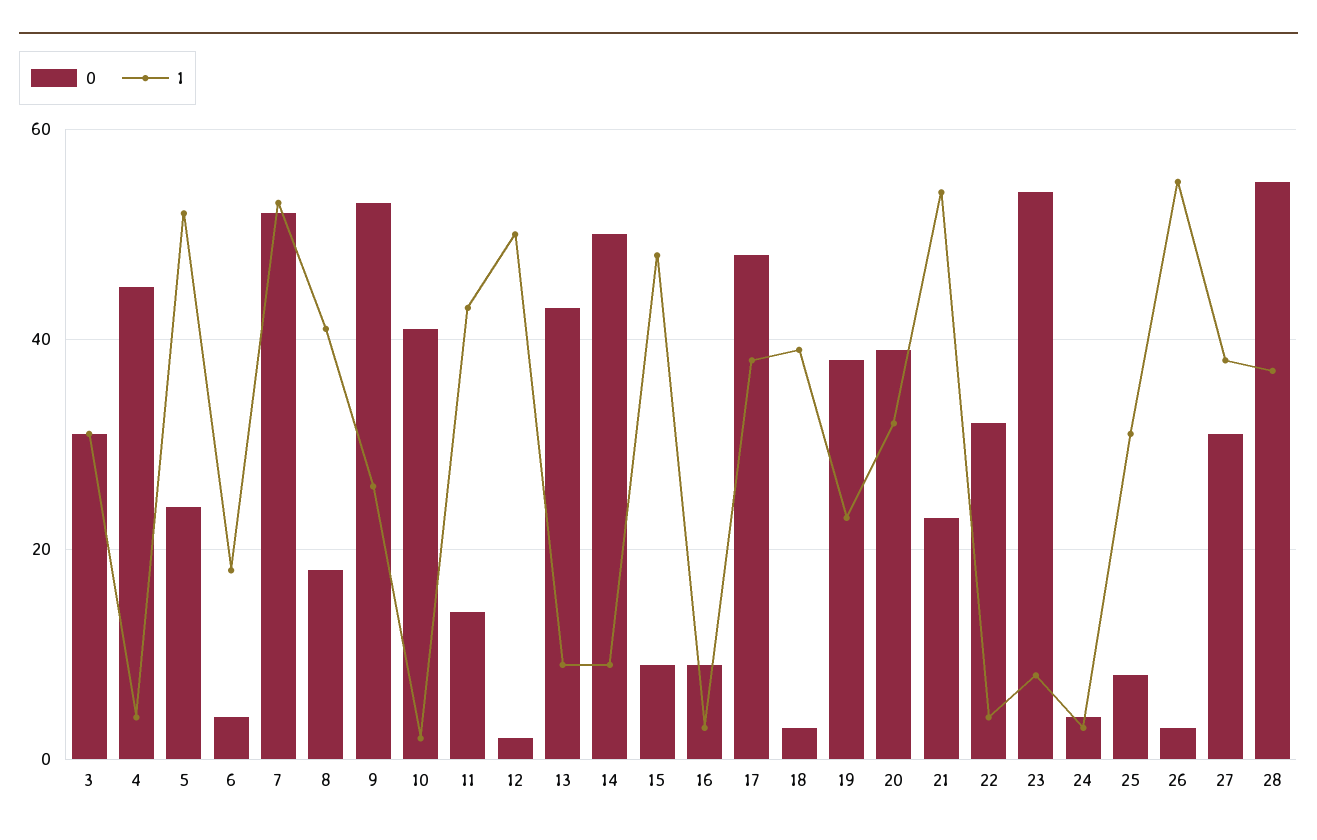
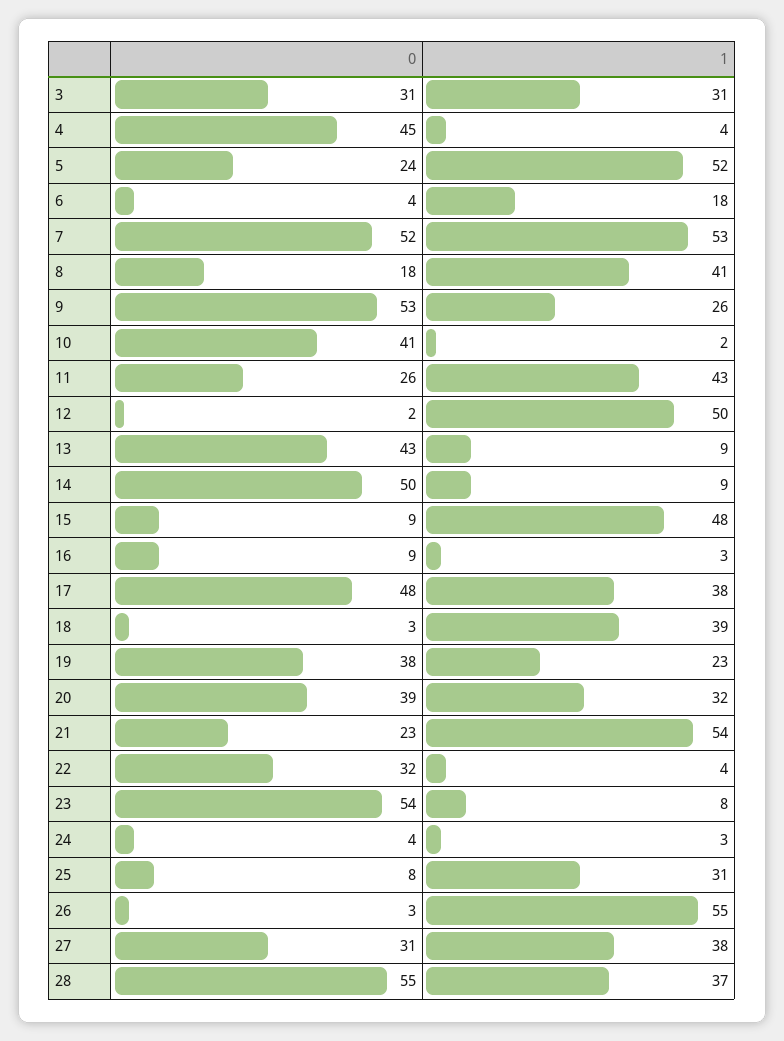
  {
    "0": {
      "3": 31,
      "4": 45,
      "5": 24,
      "6": 4,
      "7": 52,
      "8": 18,
      "9": 53,
      "10": 41,
-     "11": 15,
+     "11": 26,
      "12": 2,
      "13": 43,
      "14": 50,
      "15": 9,
      "16": 9,
      "17": 48,
      "18": 3,
      "19": 38,
      "20": 39,
      "21": 23,
      "22": 32,
      "23": 54,
      "24": 4,
      "25": 8,
      "26": 3,
      "27": 31,
      "28": 55
    },
    "1": {
      "3": 31,
      "4": 4,
      "5": 52,
      "6": 18,
      "7": 53,
      "8": 41,
      "9": 26,
      "10": 2,
      "11": 43,
      "12": 50,
      "13": 9,
      "14": 9,
      "15": 48,
      "16": 3,
      "17": 38,
      "18": 39,
      "19": 23,
      "20": 32,
      "21": 54,
      "22": 4,
      "23": 8,
      "24": 3,
      "25": 31,
      "26": 55,
      "27": 38,
      "28": 37
    }
  }

